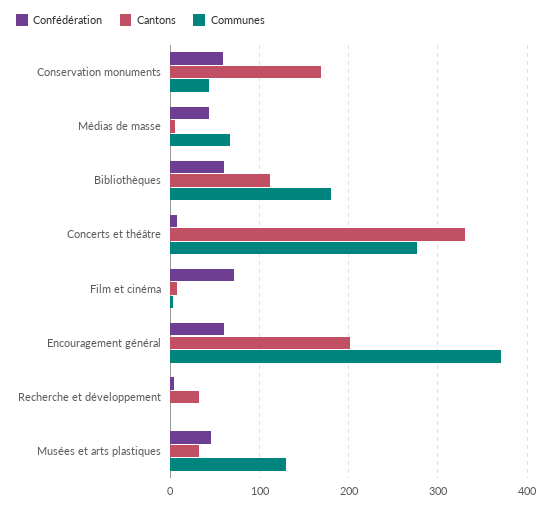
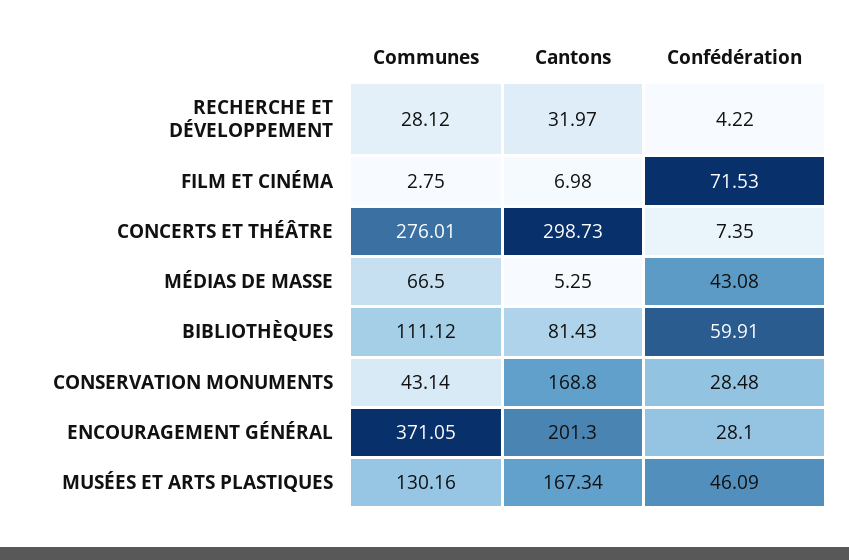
  {
    "Confédération": {
-     "Conservation monuments": 60,
+     "Conservation monuments": 28.48,
      "Médias de masse": 43.08,
      "Bibliothèques": 59.91,
      "Concerts et théâtre": 7.35,
      "Film et cinéma": 71.53,
-     "Encouragement général": 60,
+     "Encouragement général": 28.1,
      "Recherche et développement": 4.22,
      "Musées et arts plastiques": 46.09
    },
    "Cantons": {
      "Conservation monuments": 168.8,
      "Médias de masse": 5.25,
-     "Bibliothèques": 110,
+     "Bibliothèques": 81.43,
-     "Concerts et théâtre": 330,
+     "Concerts et théâtre": 298.73,
      "Film et cinéma": 6.98,
      "Encouragement général": 201.3,
      "Recherche et développement": 31.97,
-     "Musées et arts plastiques": 30
+     "Musées et arts plastiques": 167.34
    },
    "Communes": {
      "Conservation monuments": 43.14,
      "Médias de masse": 66.5,
-     "Bibliothèques": 180,
+     "Bibliothèques": 111.12,
      "Concerts et théâtre": 276.01,
      "Film et cinéma": 2.75,
      "Encouragement général": 371.05,
-     "Recherche et développement": 0,
+     "Recherche et développement": 28.12,
      "Musées et arts plastiques": 130.16
    }
  }

